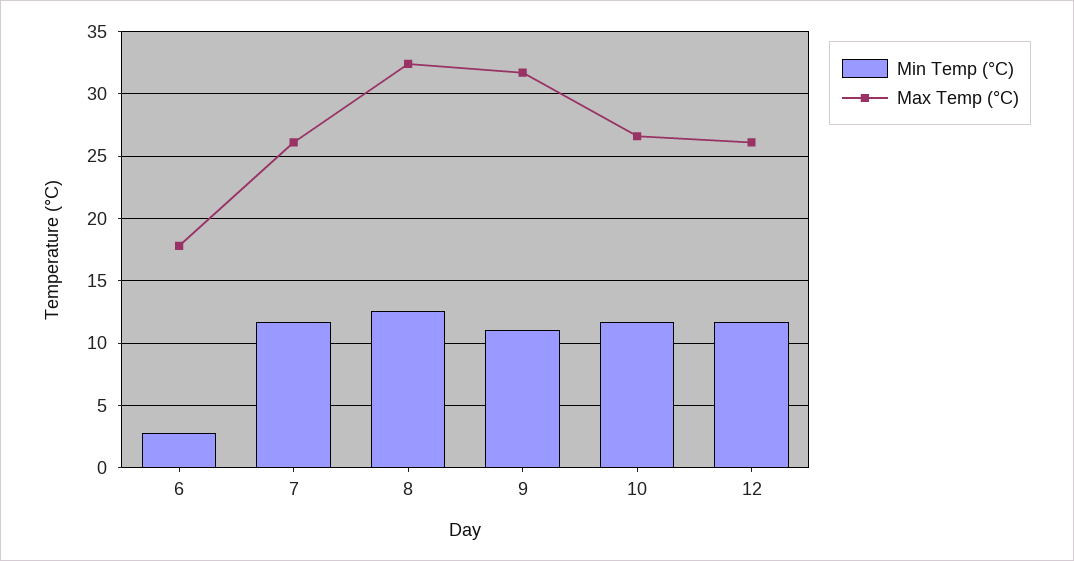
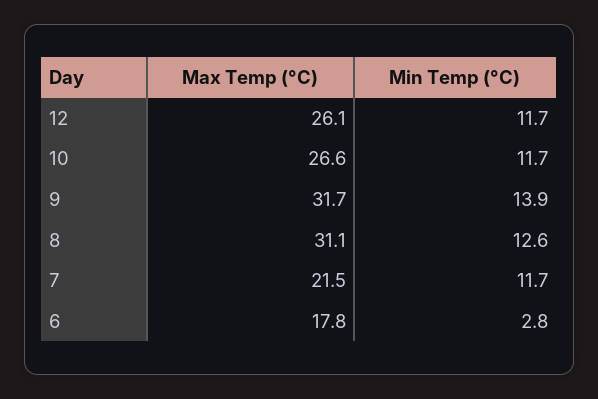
  {
    "Min Temp (°C)": {
      "6": 2.8,
      "7": 11.7,
      "8": 12.6,
-     "9": 11,
+     "9": 13.9,
      "10": 11.7,
      "12": 11.7
    },
    "Max Temp (°C)": {
      "6": 17.8,
-     "7": 26,
+     "7": 21.5,
-     "8": 32.5,
+     "8": 31.1,
      "9": 31.7,
      "10": 26.6,
      "12": 26.1
    }
  }

